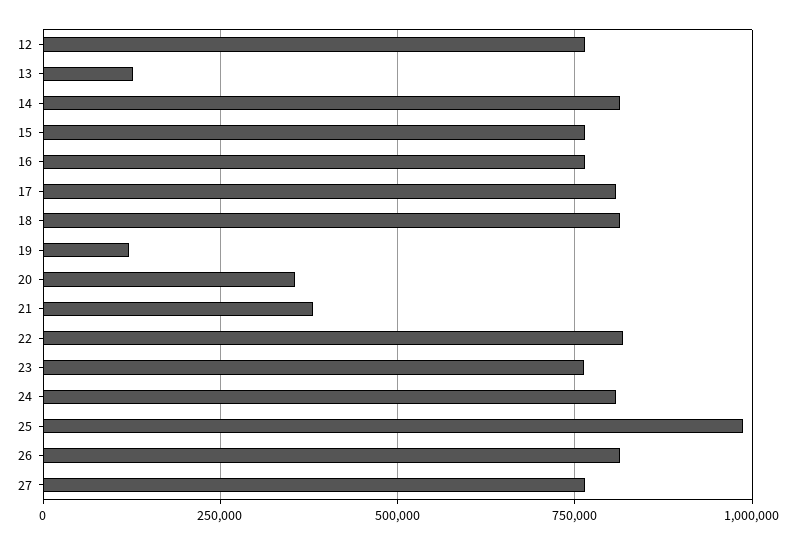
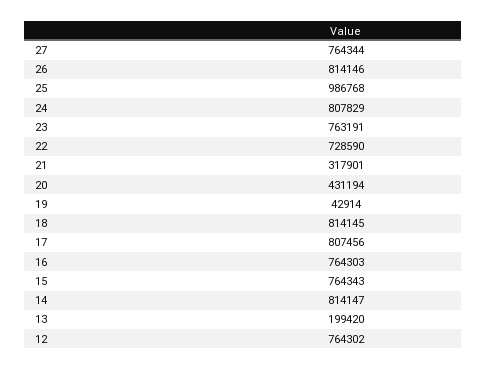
  {
    "12": 764302,
-   "13": 125000,
+   "13": 199420,
    "14": 814147,
    "15": 764343,
    "16": 764303,
    "17": 807456,
    "18": 814145,
-   "19": 125000,
+   "19": 42914,
-   "20": 350000,
+   "20": 431194,
-   "21": 375000,
+   "21": 317901,
-   "22": 825000,
+   "22": 728590,
    "23": 763191,
    "24": 807829,
    "25": 986768,
    "26": 814146,
    "27": 764344
  }

